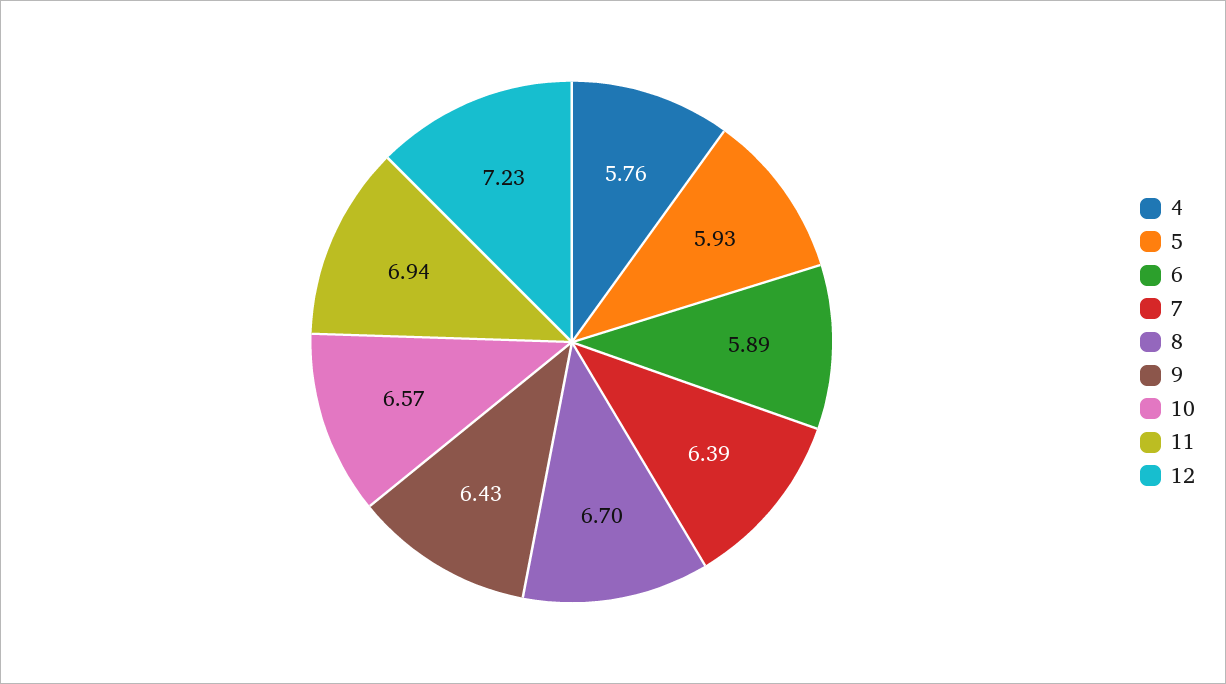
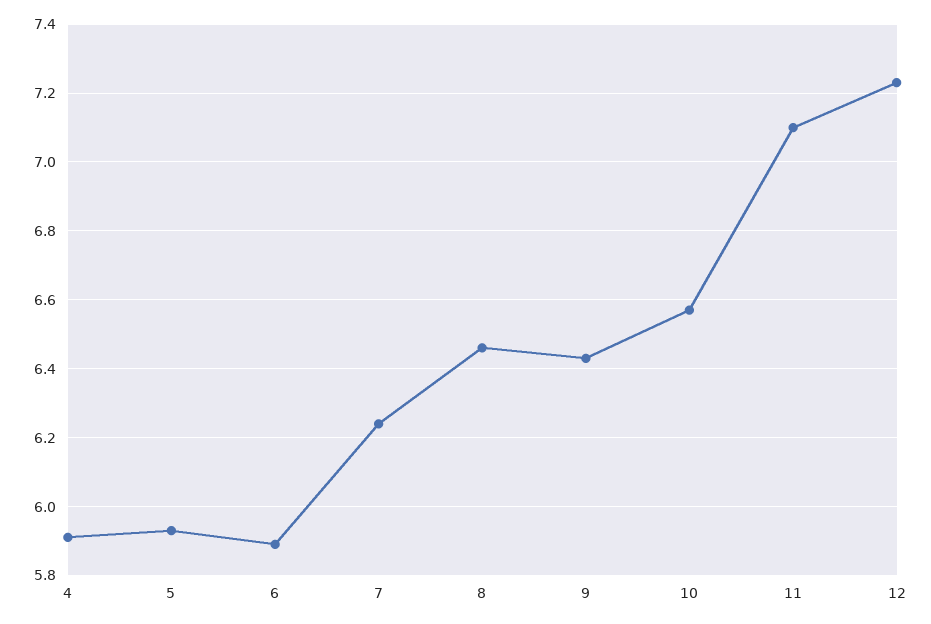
  {
-   "4": 5.76,
+   "4": 5.9,
    "5": 5.93,
    "6": 5.89,
-   "7": 6.39,
+   "7": 6.25,
-   "8": 6.7,
+   "8": 6.45,
    "9": 6.43,
    "10": 6.57,
-   "11": 6.94,
+   "11": 7.1,
    "12": 7.23
  }

